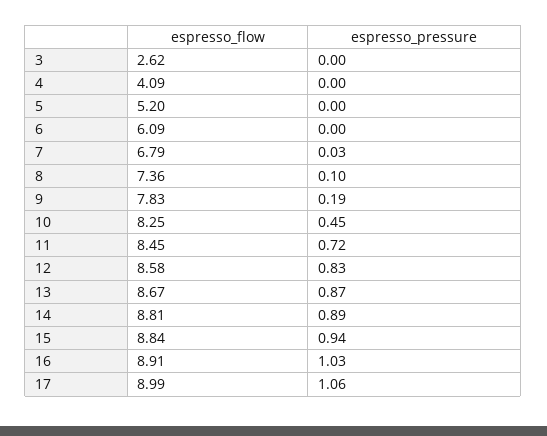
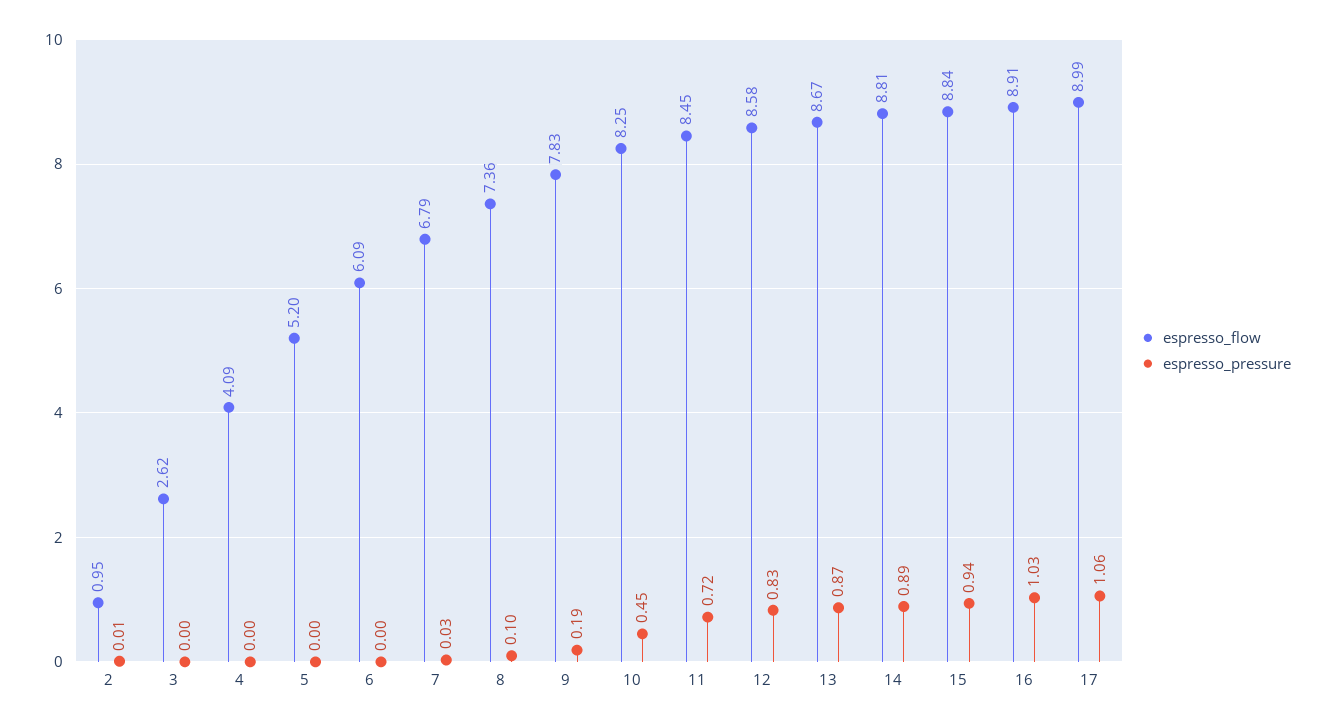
  {
    "espresso_flow": {
      "3": 2.62,
      "4": 4.09,
      "5": 5.2,
      "6": 6.09,
      "7": 6.79,
      "8": 7.36,
      "9": 7.83,
      "10": 8.25,
      "11": 8.45,
      "12": 8.58,
      "13": 8.67,
      "14": 8.81,
      "15": 8.84,
      "16": 8.91,
-     "17": 8.99
+     "17": 8.99,
+     "2": 0.95
    },
    "espresso_pressure": {
      "3": 0,
      "4": 0,
      "5": 0,
      "6": 0,
      "7": 0.03,
      "8": 0.1,
      "9": 0.19,
      "10": 0.45,
      "11": 0.72,
      "12": 0.83,
      "13": 0.87,
      "14": 0.89,
      "15": 0.94,
      "16": 1.03,
-     "17": 1.06
+     "17": 1.06,
+     "2": 0.01
    }
  }

